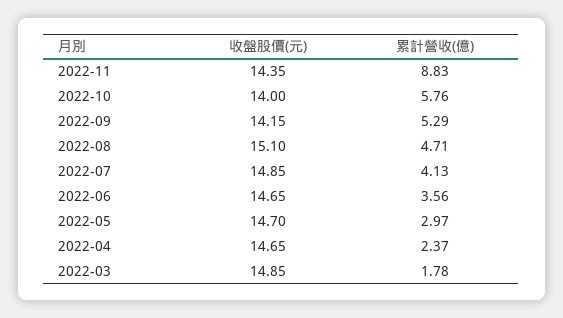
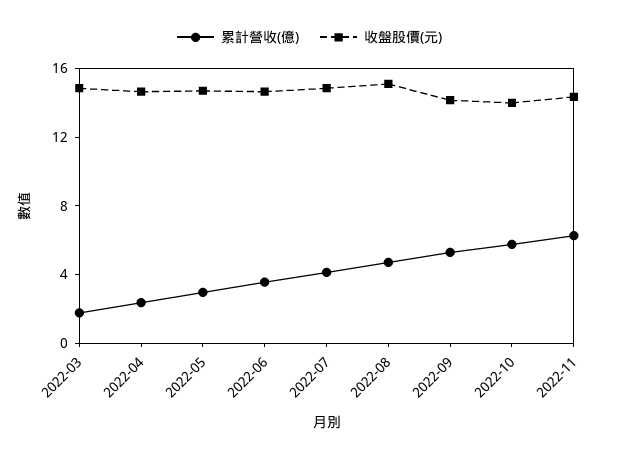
  {
    "收盤股價(元)": {
      "2022-11": 14.35,
      "2022-10": 14,
      "2022-09": 14.15,
      "2022-08": 15.1,
      "2022-07": 14.85,
      "2022-06": 14.65,
      "2022-05": 14.7,
      "2022-04": 14.65,
      "2022-03": 14.85
    },
    "累計營收(億)": {
-     "2022-11": 8.83,
+     "2022-11": 6,
      "2022-10": 5.76,
      "2022-09": 5.29,
      "2022-08": 4.71,
      "2022-07": 4.13,
      "2022-06": 3.56,
      "2022-05": 2.97,
      "2022-04": 2.37,
      "2022-03": 1.78
    }
  }

